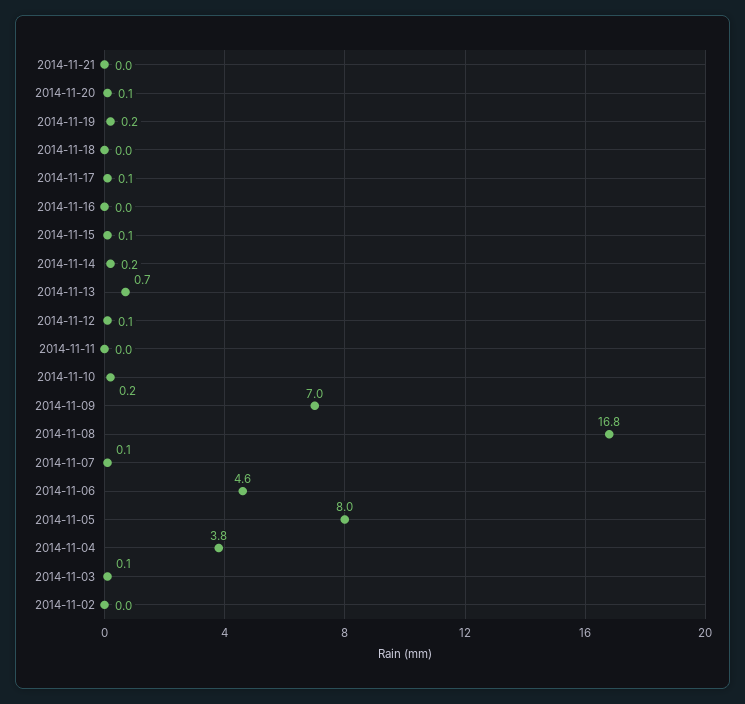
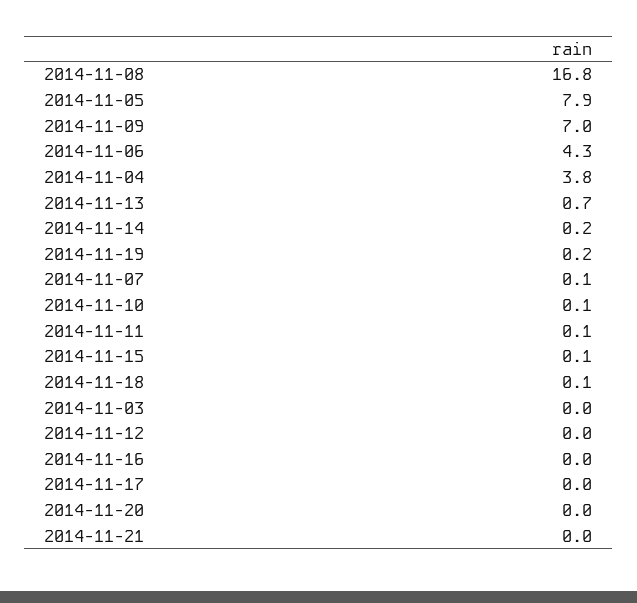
  {
    "2014-11-21": 0,
-   "2014-11-20": 0.1,
+   "2014-11-20": 0,
    "2014-11-19": 0.2,
-   "2014-11-18": 0,
+   "2014-11-18": 0.1,
-   "2014-11-17": 0.1,
+   "2014-11-17": 0,
    "2014-11-16": 0,
    "2014-11-15": 0.1,
    "2014-11-14": 0.2,
    "2014-11-13": 0.7,
-   "2014-11-12": 0.1,
+   "2014-11-12": 0,
-   "2014-11-11": 0,
+   "2014-11-11": 0.1,
-   "2014-11-10": 0.2,
+   "2014-11-10": 0.1,
    "2014-11-09": 7,
    "2014-11-08": 16.8,
    "2014-11-07": 0.1,
-   "2014-11-06": 4.6,
+   "2014-11-06": 4.3,
-   "2014-11-05": 8,
+   "2014-11-05": 7.9,
    "2014-11-04": 3.8,
-   "2014-11-03": 0.1,
+   "2014-11-03": 0
-   "2014-11-02": 0
  }

